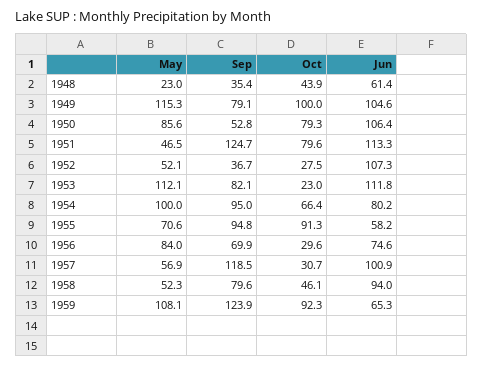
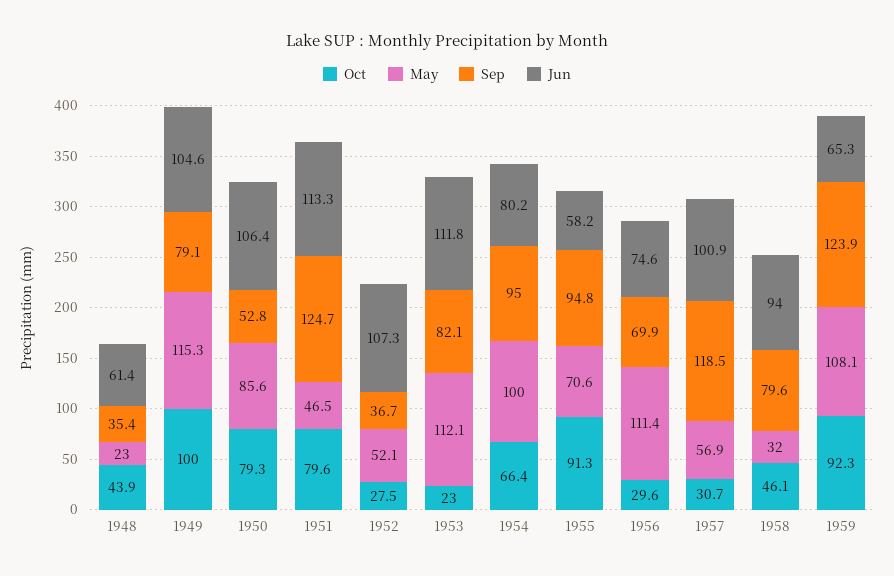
  {
    "May": {
      "1948": 23,
      "1949": 115.3,
      "1950": 85.6,
      "1951": 46.5,
      "1952": 52.1,
      "1953": 112.1,
      "1954": 100,
      "1955": 70.6,
-     "1956": 84,
+     "1956": 111.4,
      "1957": 56.9,
-     "1958": 52.3,
+     "1958": 32,
      "1959": 108.1
    },
    "Sep": {
      "1948": 35.4,
      "1949": 79.1,
      "1950": 52.8,
      "1951": 124.7,
      "1952": 36.7,
      "1953": 82.1,
      "1954": 95,
      "1955": 94.8,
      "1956": 69.9,
      "1957": 118.5,
      "1958": 79.6,
      "1959": 123.9
    },
    "Oct": {
      "1948": 43.9,
      "1949": 100,
      "1950": 79.3,
      "1951": 79.6,
      "1952": 27.5,
      "1953": 23,
      "1954": 66.4,
      "1955": 91.3,
      "1956": 29.6,
      "1957": 30.7,
      "1958": 46.1,
      "1959": 92.3
    },
    "Jun": {
      "1948": 61.4,
      "1949": 104.6,
      "1950": 106.4,
      "1951": 113.3,
      "1952": 107.3,
      "1953": 111.8,
      "1954": 80.2,
      "1955": 58.2,
      "1956": 74.6,
      "1957": 100.9,
      "1958": 94,
      "1959": 65.3
    }
  }

